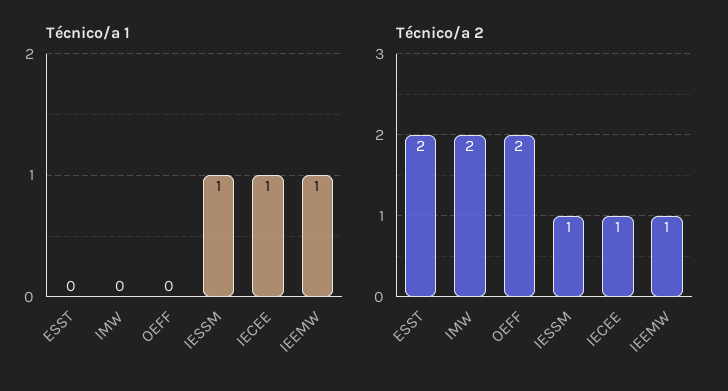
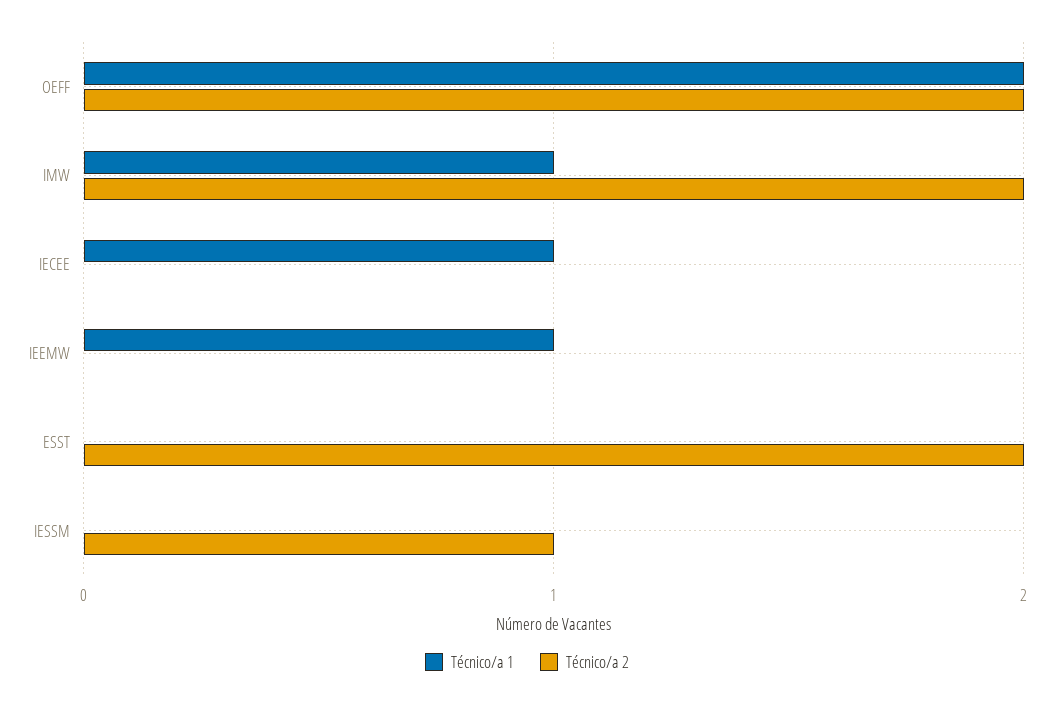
  {
    "Técnico/a 1": {
      "ESST": 0,
-     "IMW": 0,
+     "IMW": 1,
-     "OEFF": 0,
+     "OEFF": 2,
-     "IESSM": 1,
+     "IESSM": 0,
      "IECEE": 1,
      "IEEMW": 1
    },
    "Técnico/a 2": {
      "ESST": 2,
      "IMW": 2,
      "OEFF": 2,
      "IESSM": 1,
-     "IECEE": 1,
+     "IECEE": 0,
-     "IEEMW": 1
+     "IEEMW": 0
    }
  }

